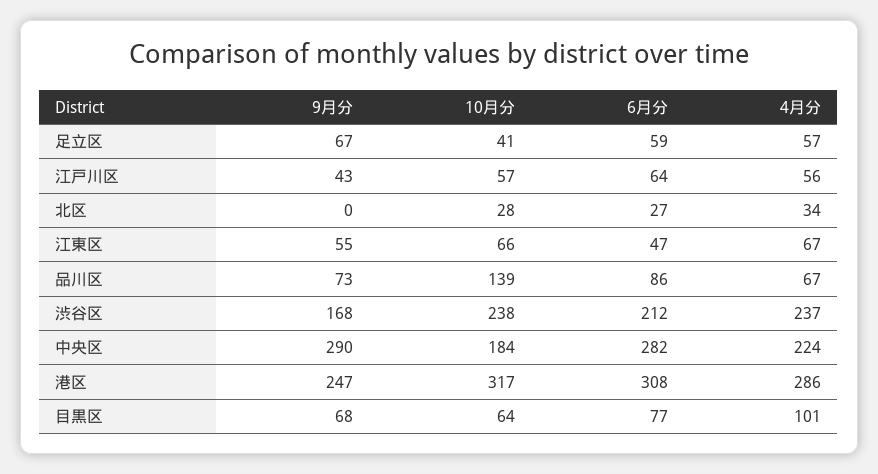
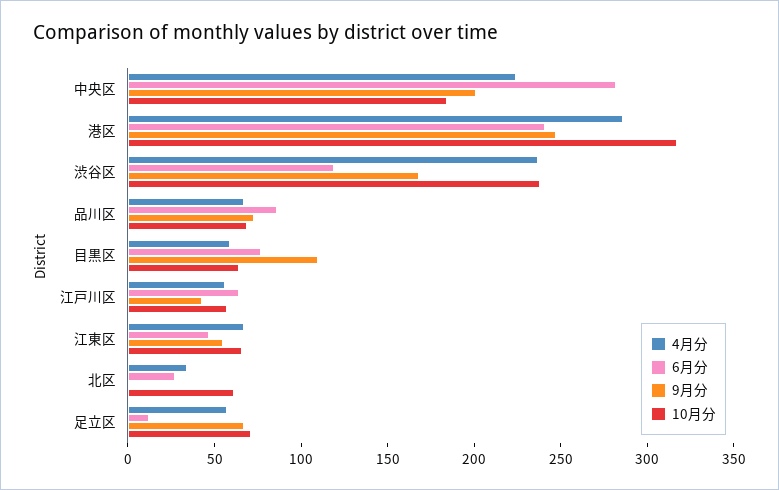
  {
    "9月分": {
      "足立区": 67,
      "江戸川区": 43,
      "北区": 0,
      "江東区": 55,
      "品川区": 73,
      "渋谷区": 168,
-     "中央区": 290,
+     "中央区": 200,
      "港区": 247,
-     "目黒区": 68
+     "目黒区": 110
    },
    "10月分": {
-     "足立区": 41,
+     "足立区": 70,
      "江戸川区": 57,
-     "北区": 28,
+     "北区": 60,
      "江東区": 66,
-     "品川区": 139,
+     "品川区": 70,
      "渋谷区": 238,
      "中央区": 184,
      "港区": 317,
      "目黒区": 64
    },
    "6月分": {
-     "足立区": 59,
+     "足立区": 10,
      "江戸川区": 64,
      "北区": 27,
      "江東区": 47,
      "品川区": 86,
-     "渋谷区": 212,
+     "渋谷区": 120,
      "中央区": 282,
-     "港区": 308,
+     "港区": 240,
      "目黒区": 77
    },
    "4月分": {
      "足立区": 57,
      "江戸川区": 56,
      "北区": 34,
      "江東区": 67,
      "品川区": 67,
      "渋谷区": 237,
      "中央区": 224,
      "港区": 286,
-     "目黒区": 101
+     "目黒区": 60
    }
  }

